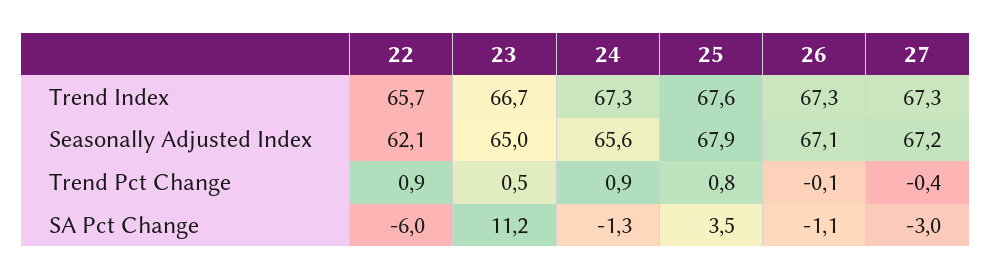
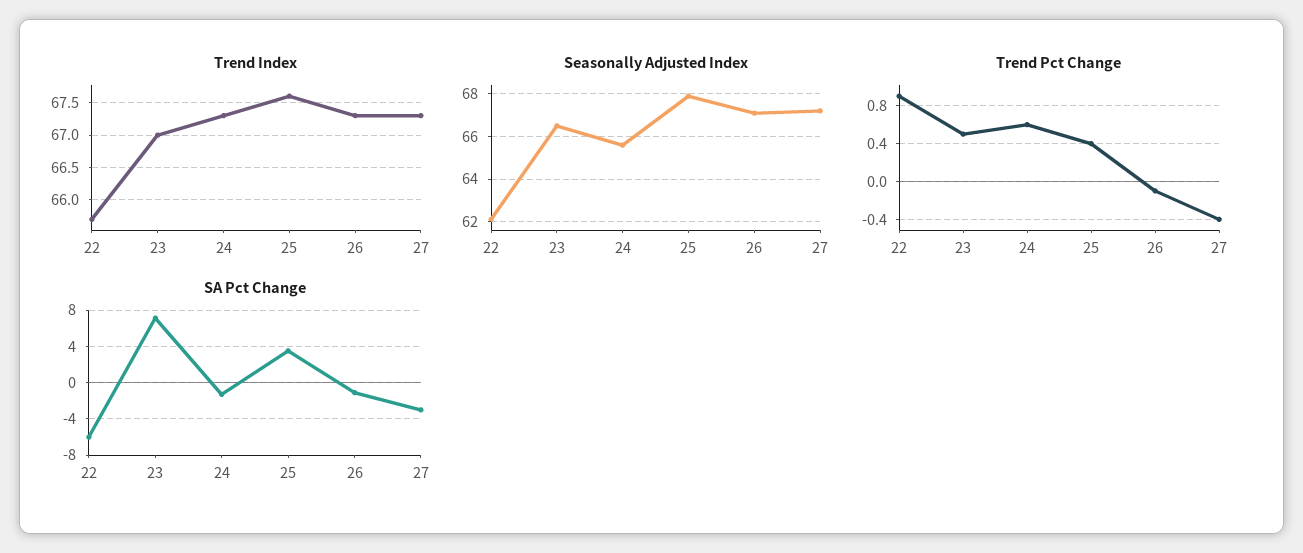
  {
    "Trend Index": {
      "22": 65.7,
-     "23": 66.7,
+     "23": 67,
      "24": 67.3,
      "25": 67.6,
      "26": 67.3,
      "27": 67.3
    },
    "Seasonally Adjusted Index": {
      "22": 62.1,
-     "23": 65,
+     "23": 66.5,
      "24": 65.6,
      "25": 67.9,
      "26": 67.1,
      "27": 67.2
    },
    "Trend Pct Change": {
      "22": 0.9,
      "23": 0.5,
-     "24": 0.9,
+     "24": 0.6,
-     "25": 0.8,
+     "25": 0.4,
      "26": -0.1,
      "27": -0.4
    },
    "SA Pct Change": {
      "22": -6,
-     "23": 11.2,
+     "23": 7,
      "24": -1.3,
      "25": 3.5,
      "26": -1.1,
      "27": -3
    }
  }

